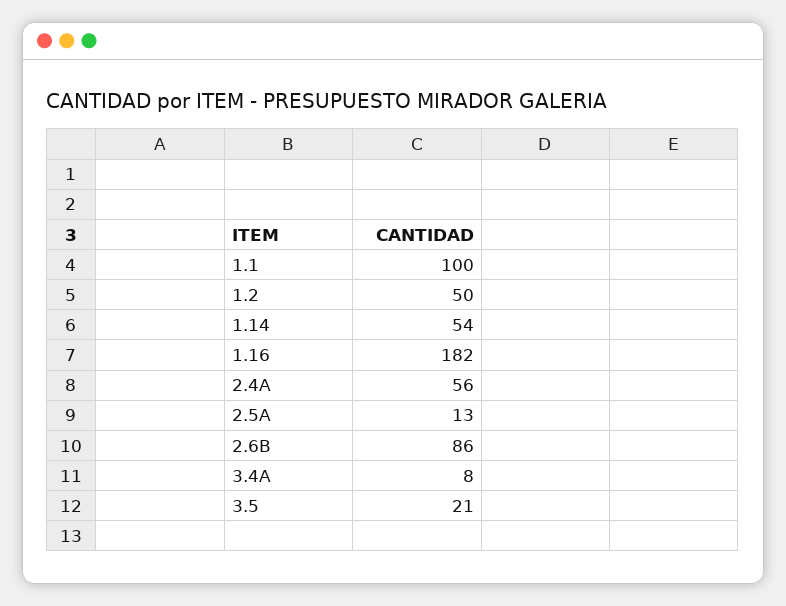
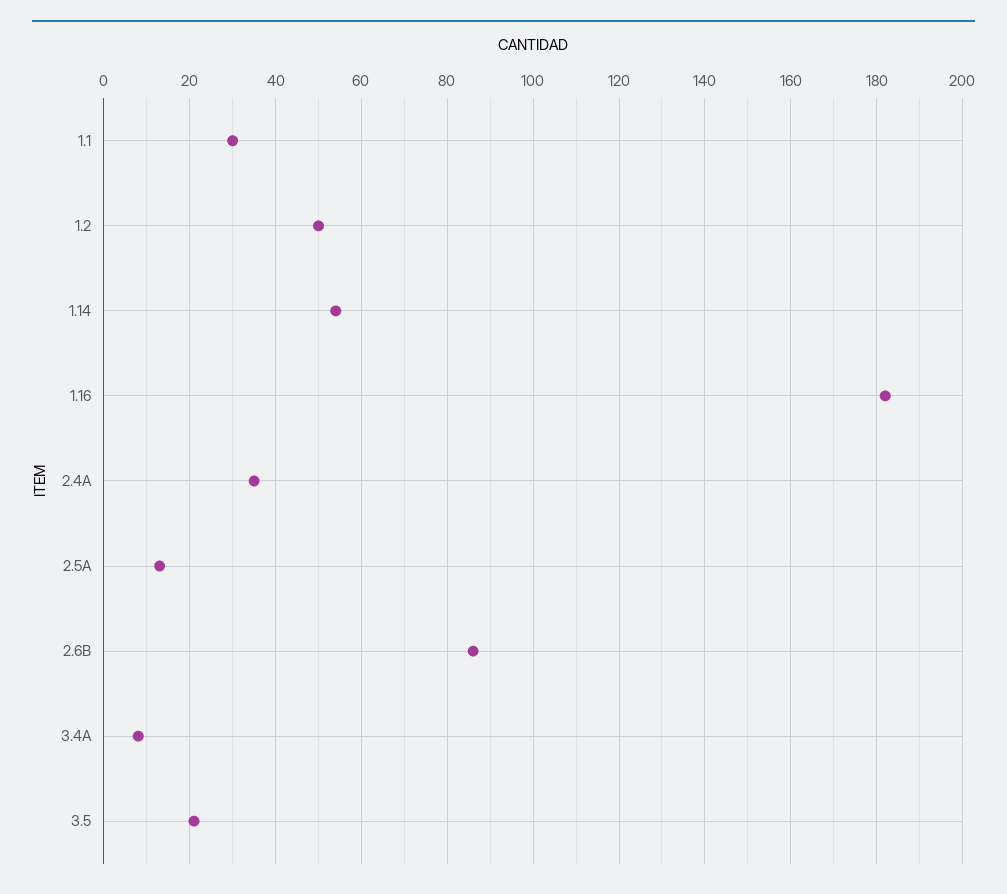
  {
-   "1.1": 100,
+   "1.1": 30,
    "1.2": 50,
    "1.14": 54,
    "1.16": 182,
-   "2.4A": 56,
+   "2.4A": 35,
    "2.5A": 13,
    "2.6B": 86,
    "3.4A": 8,
    "3.5": 21
  }

